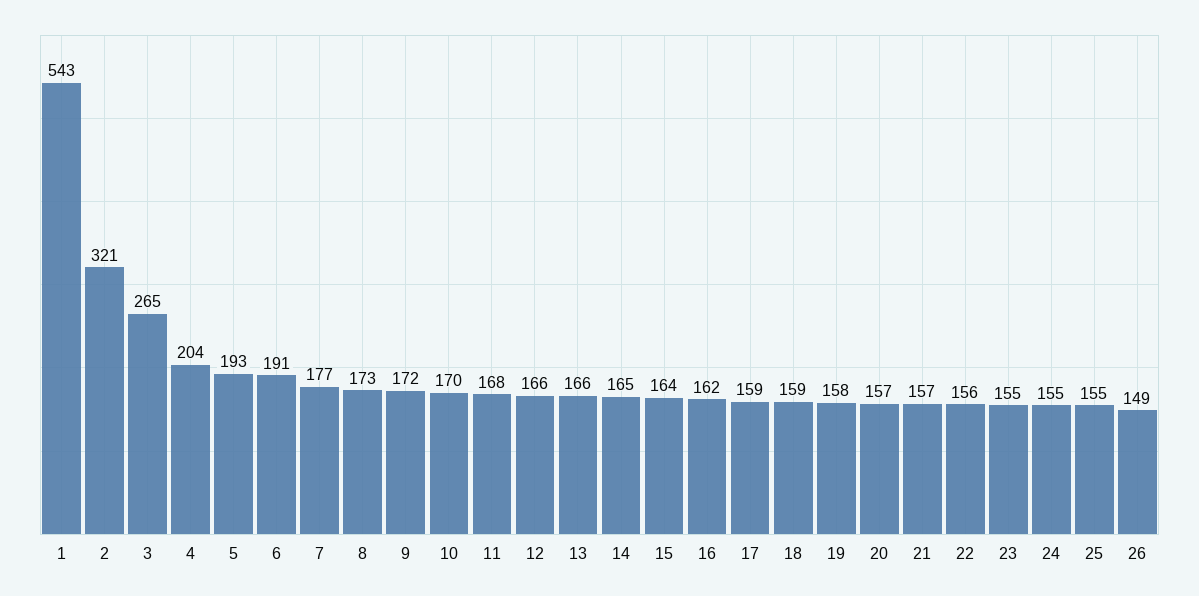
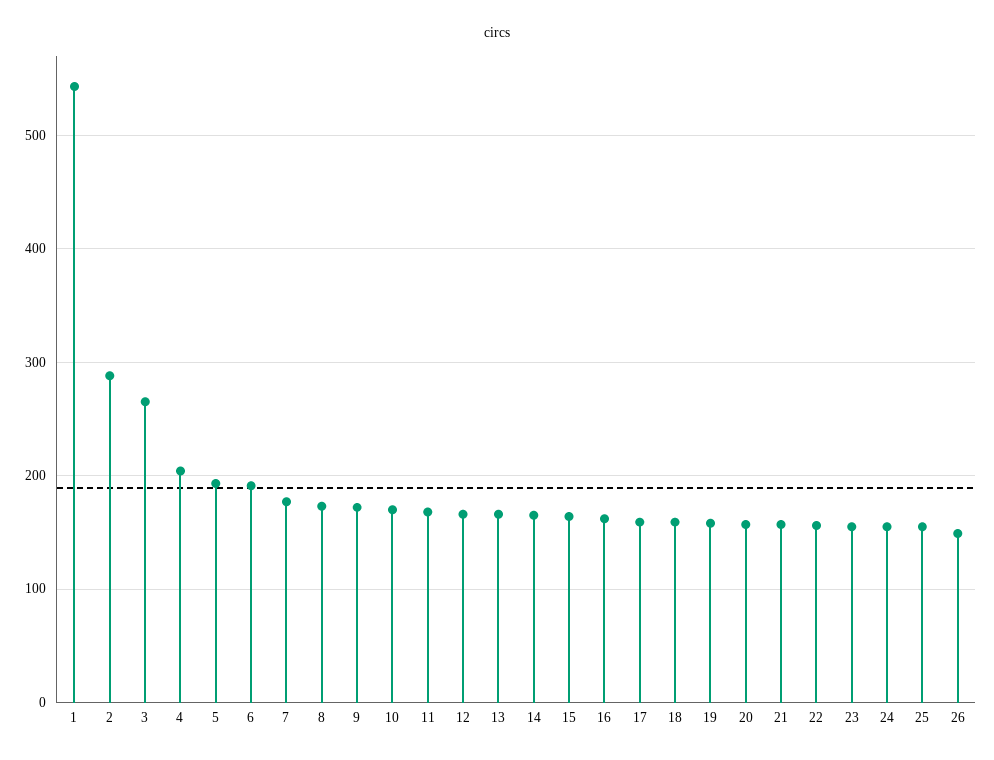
  {
    "1": 543,
-   "2": 321,
+   "2": 290,
    "3": 265,
    "4": 204,
    "5": 193,
    "6": 191,
    "7": 177,
    "8": 173,
    "9": 172,
    "10": 170,
    "11": 168,
    "12": 166,
    "13": 166,
    "14": 165,
    "15": 164,
    "16": 162,
    "17": 159,
    "18": 159,
    "19": 158,
    "20": 157,
    "21": 157,
    "22": 156,
    "23": 155,
    "24": 155,
    "25": 155,
    "26": 149
  }

